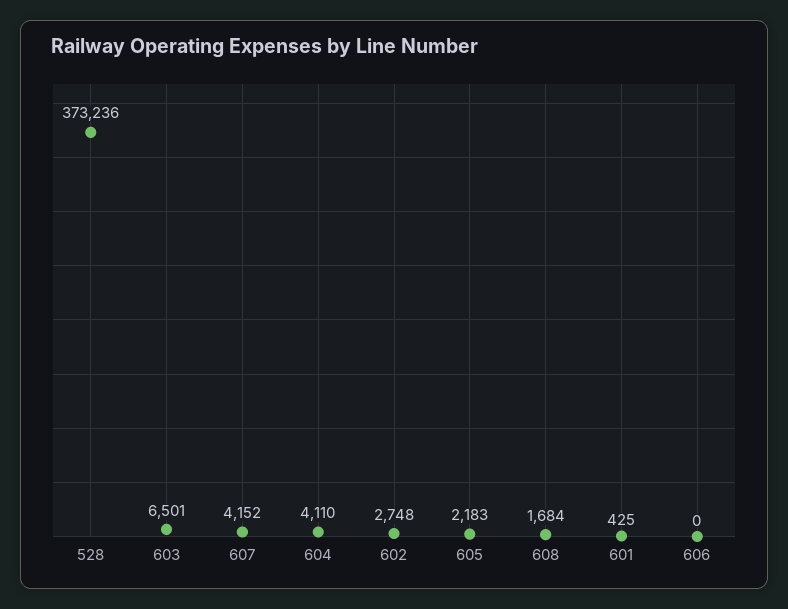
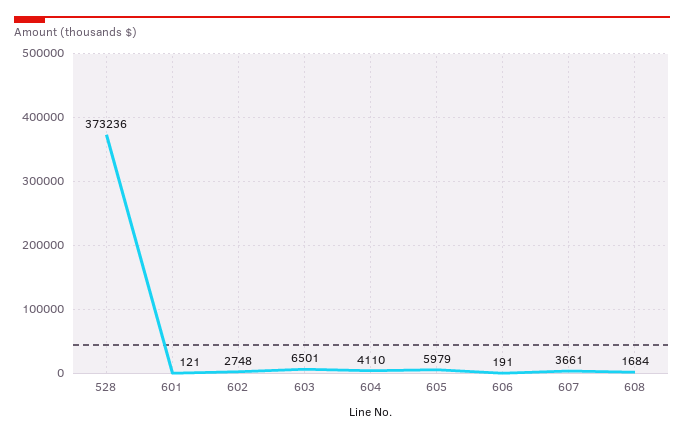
  {
    "528": 373236,
    "603": 6501,
-   "607": 4152,
+   "607": 3661,
    "604": 4110,
    "602": 2748,
-   "605": 2183,
+   "605": 5979,
    "608": 1684,
-   "601": 425,
+   "601": 121,
-   "606": 0
+   "606": 191
  }

